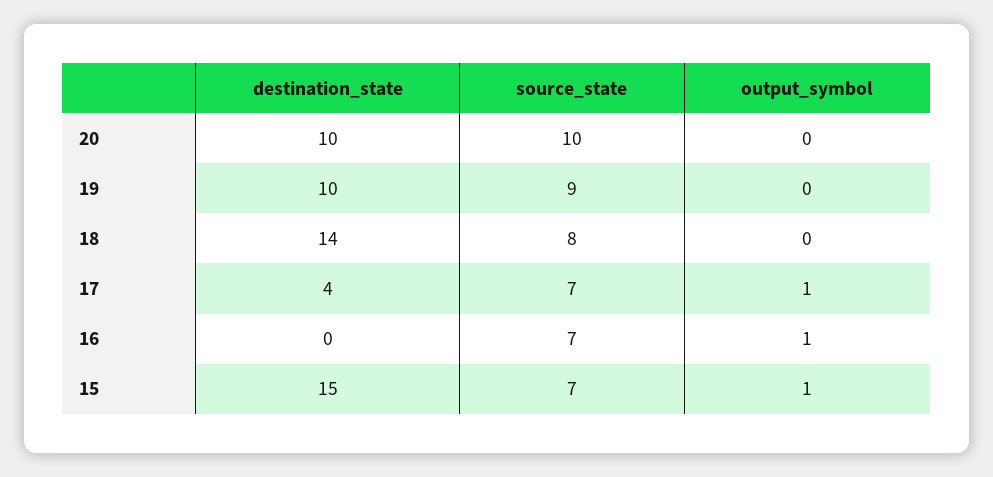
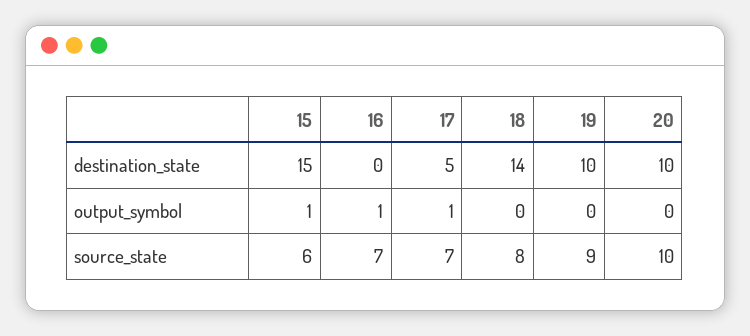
  {
    "destination_state": {
      "20": 10,
      "19": 10,
      "18": 14,
-     "17": 4,
+     "17": 5,
      "16": 0,
      "15": 15
    },
    "source_state": {
      "20": 10,
      "19": 9,
      "18": 8,
      "17": 7,
      "16": 7,
-     "15": 7
+     "15": 6
    },
    "output_symbol": {
      "20": 0,
      "19": 0,
      "18": 0,
      "17": 1,
      "16": 1,
      "15": 1
    }
  }

